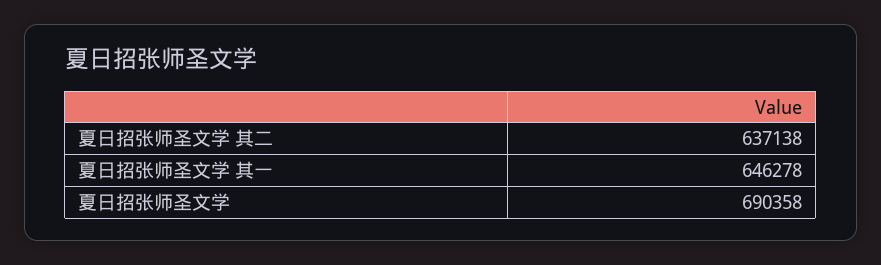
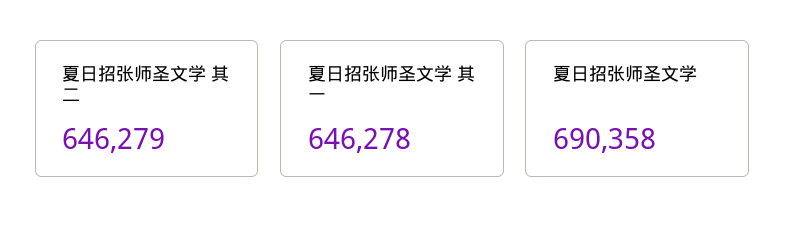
  {
-   "夏日招张师圣文学 其二": 637138,
+   "夏日招张师圣文学 其二": 646279,
    "夏日招张师圣文学 其一": 646278,
    "夏日招张师圣文学": 690358
  }

